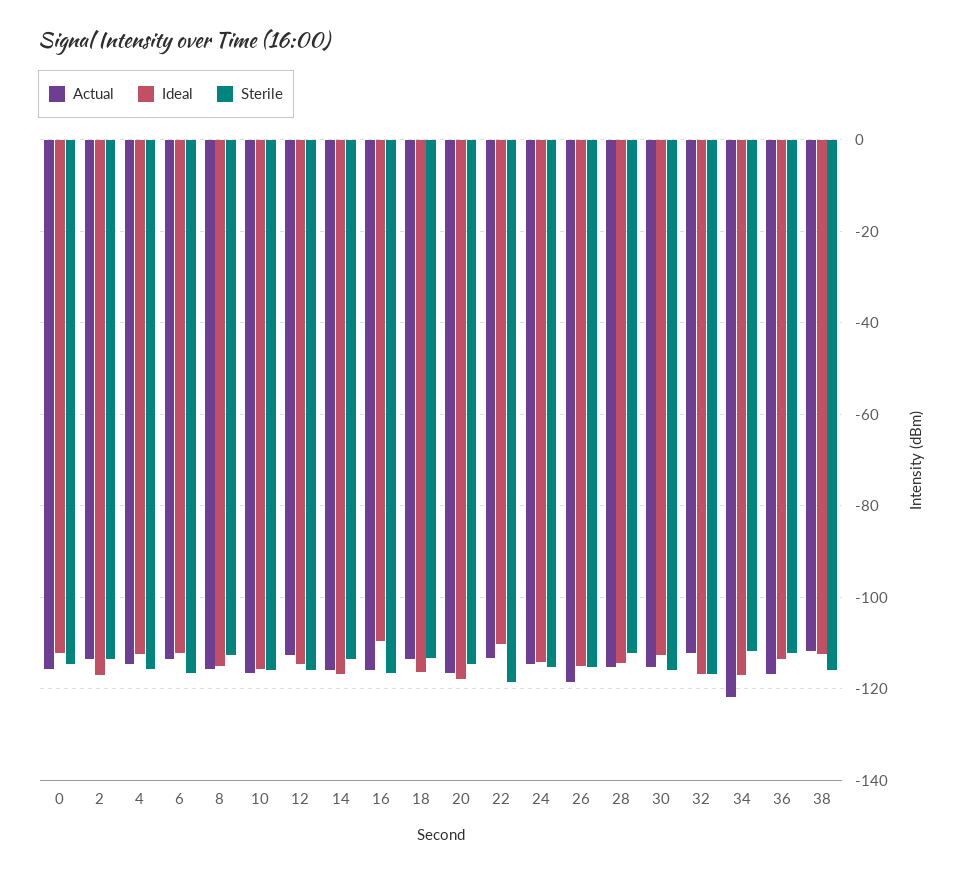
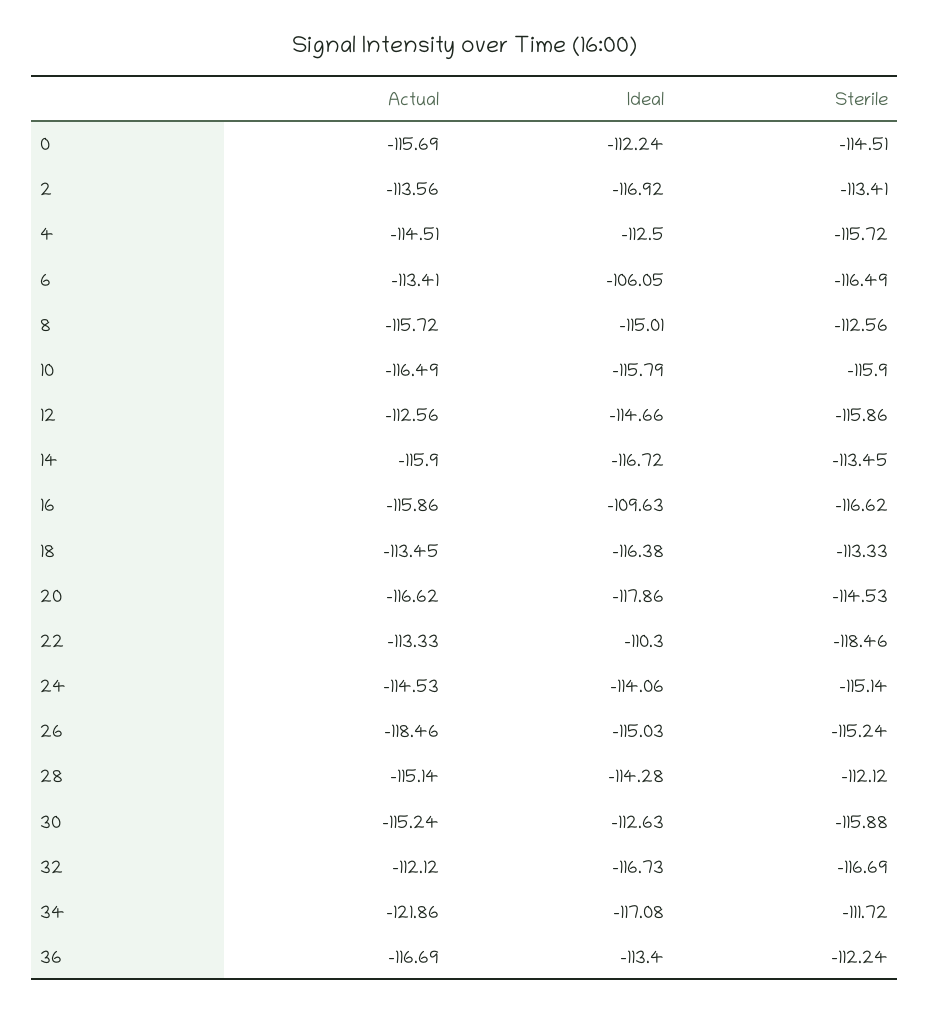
  {
    "Actual": {
      "0": -115.69,
      "2": -113.56,
      "4": -114.51,
      "6": -113.41,
      "8": -115.72,
      "10": -116.49,
      "12": -112.56,
      "14": -115.9,
      "16": -115.86,
      "18": -113.45,
      "20": -116.62,
      "22": -113.33,
      "24": -114.53,
      "26": -118.46,
      "28": -115.14,
      "30": -115.24,
      "32": -112.12,
      "34": -121.86,
-     "36": -116.69,
+     "36": -116.69
-     "38": -112
    },
    "Ideal": {
      "0": -112.24,
      "2": -116.92,
      "4": -112.5,
-     "6": -112,
+     "6": -106.05,
      "8": -115.01,
      "10": -115.79,
      "12": -114.66,
      "14": -116.72,
      "16": -109.63,
      "18": -116.38,
      "20": -117.86,
      "22": -110.3,
      "24": -114.06,
      "26": -115.03,
      "28": -114.28,
      "30": -112.63,
      "32": -116.73,
      "34": -117.08,
-     "36": -113.4,
+     "36": -113.4
-     "38": -112
    },
    "Sterile": {
      "0": -114.51,
      "2": -113.41,
      "4": -115.72,
      "6": -116.49,
      "8": -112.56,
      "10": -115.9,
      "12": -115.86,
      "14": -113.45,
      "16": -116.62,
      "18": -113.33,
      "20": -114.53,
      "22": -118.46,
      "24": -115.14,
      "26": -115.24,
      "28": -112.12,
      "30": -115.88,
      "32": -116.69,
      "34": -111.72,
-     "36": -112.24,
+     "36": -112.24
-     "38": -116
    }
  }

